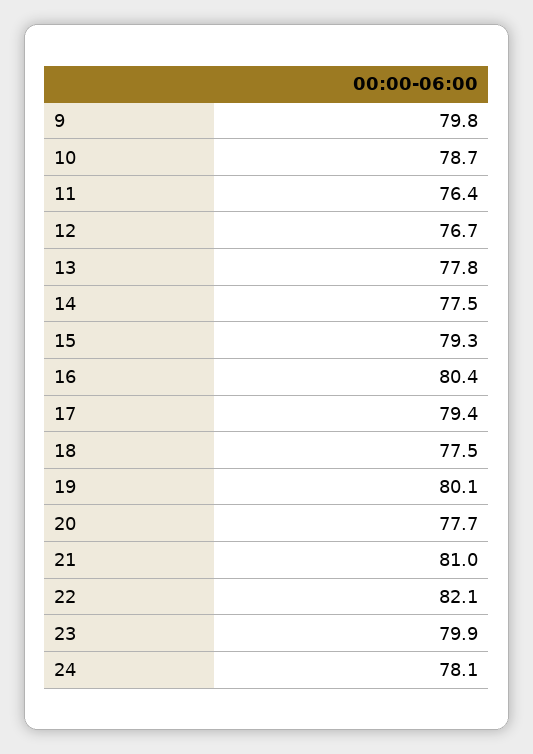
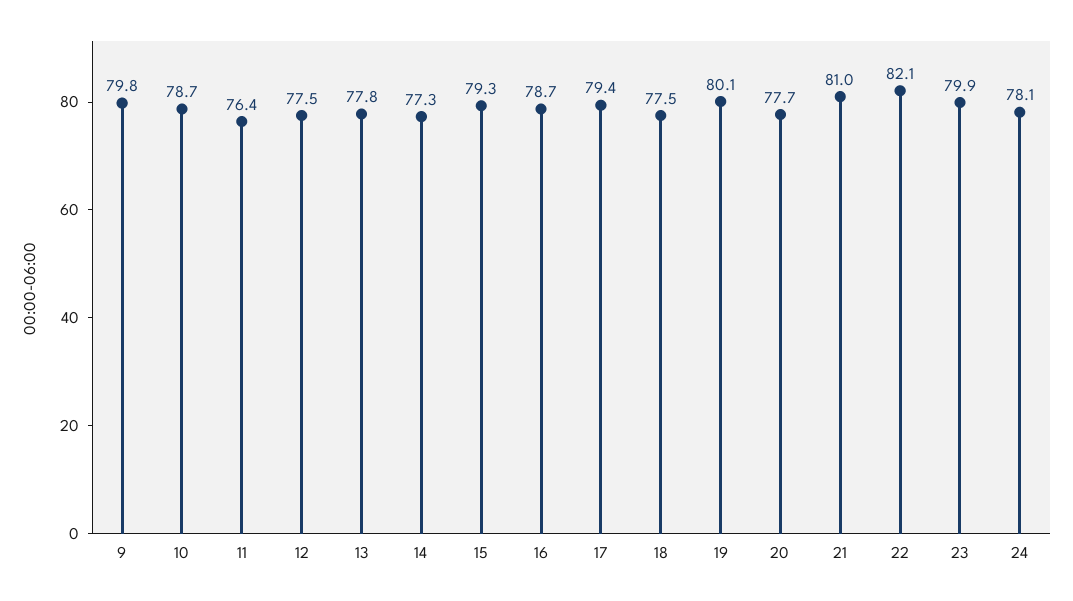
  {
    "9": 79.8,
    "10": 78.7,
    "11": 76.4,
-   "12": 76.7,
+   "12": 77.5,
    "13": 77.8,
-   "14": 77.5,
+   "14": 77.3,
    "15": 79.3,
-   "16": 80.4,
+   "16": 78.7,
    "17": 79.4,
    "18": 77.5,
    "19": 80.1,
    "20": 77.7,
    "21": 81,
    "22": 82.1,
    "23": 79.9,
    "24": 78.1
  }

